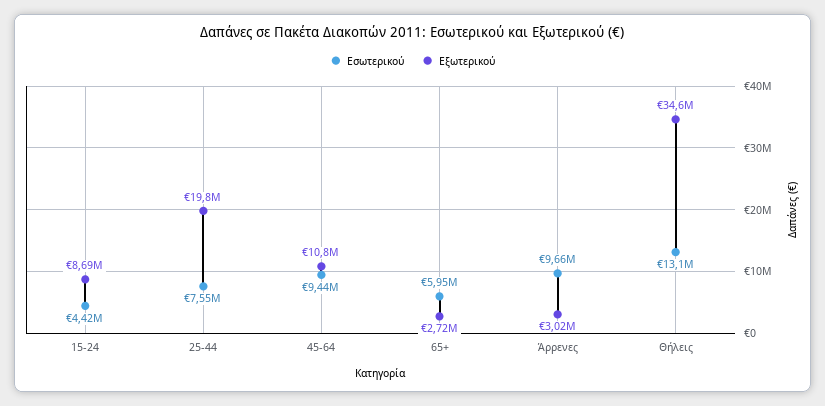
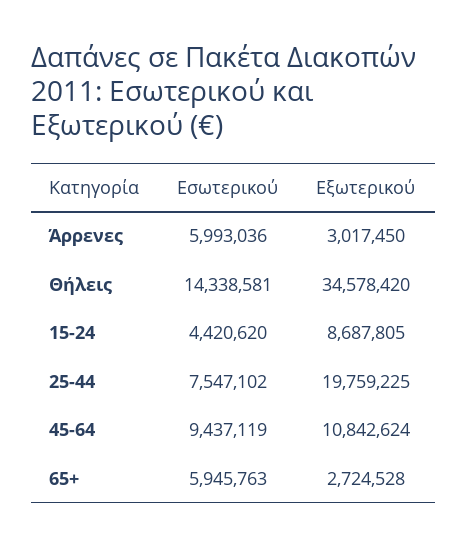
  {
    "Εσωτερικού": {
      "15-24": 4420620,
      "25-44": 7547102,
      "45-64": 9437119,
      "65+": 5945763,
-     "Άρρενες": 9660000,
+     "Άρρενες": 5993036,
-     "Θήλεις": 13100000
+     "Θήλεις": 14338581
    },
    "Εξωτερικού": {
      "15-24": 8687805,
      "25-44": 19759225,
      "45-64": 10842624,
      "65+": 2724528,
      "Άρρενες": 3017450,
      "Θήλεις": 34578420
    }
  }

